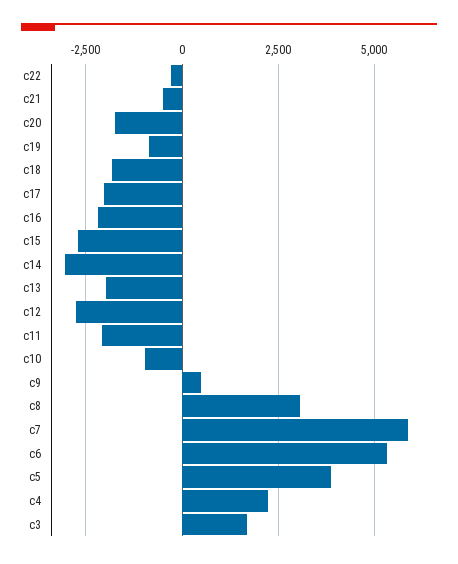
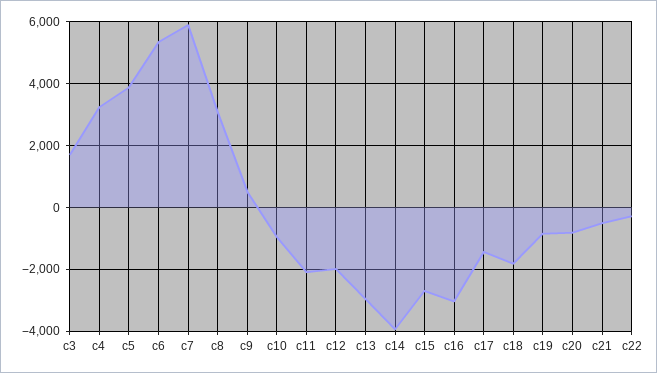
  {
    "c22": -200,
    "c21": -600,
-   "c20": -1750,
+   "c20": -800,
    "c19": -800,
    "c18": -1800,
-   "c17": -2000,
+   "c17": -1400,
-   "c16": -2250,
+   "c16": -3000,
    "c15": -2800,
-   "c14": -3000,
+   "c14": -4000,
-   "c13": -2000,
+   "c13": -3000,
-   "c12": -2750,
+   "c12": -2000,
    "c11": -2000,
    "c10": -1000,
    "c9": 400,
    "c8": 3000,
    "c7": 5800,
    "c6": 5400,
    "c5": 3800,
-   "c4": 2250,
+   "c4": 3200,
    "c3": 1600
  }

